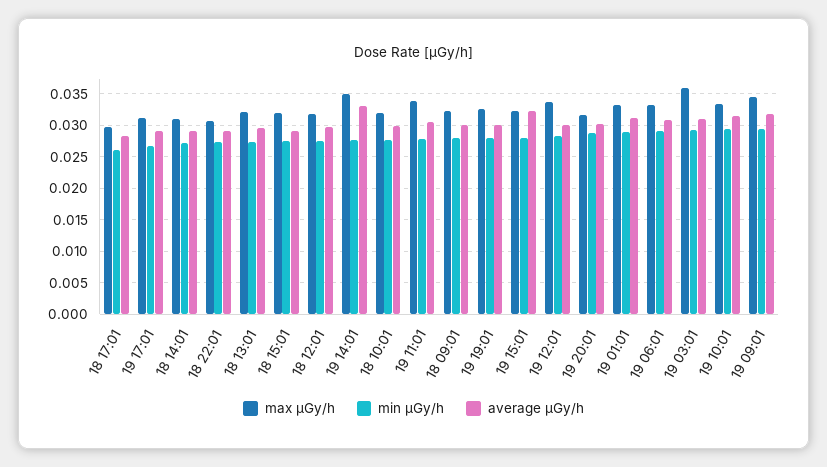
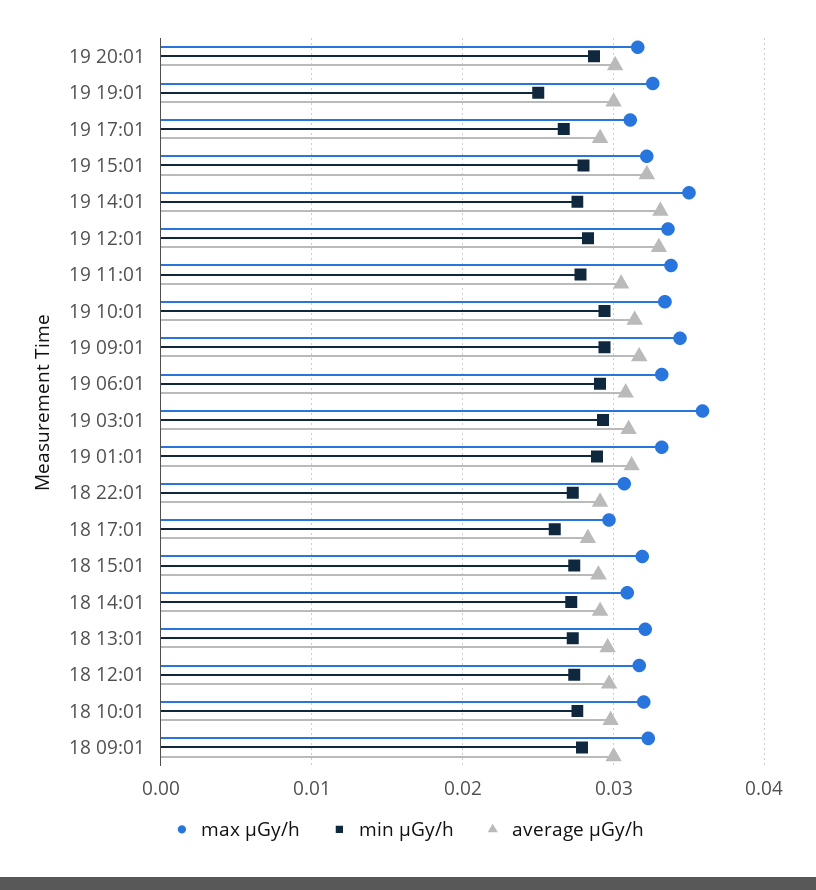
  {
    "max μGy/h": {
      "18 17:01": 0.03,
      "19 17:01": 0.031,
      "18 14:01": 0.031,
      "18 22:01": 0.031,
      "18 13:01": 0.032,
      "18 15:01": 0.032,
      "18 12:01": 0.032,
      "19 14:01": 0.035,
      "18 10:01": 0.032,
      "19 11:01": 0.034,
      "18 09:01": 0.032,
      "19 19:01": 0.033,
      "19 15:01": 0.032,
      "19 12:01": 0.034,
      "19 20:01": 0.032,
      "19 01:01": 0.033,
      "19 06:01": 0.033,
      "19 03:01": 0.036,
      "19 10:01": 0.033,
      "19 09:01": 0.034
    },
    "min μGy/h": {
      "18 17:01": 0.026,
      "19 17:01": 0.027,
      "18 14:01": 0.027,
      "18 22:01": 0.027,
      "18 13:01": 0.027,
      "18 15:01": 0.027,
      "18 12:01": 0.027,
      "19 14:01": 0.028,
      "18 10:01": 0.028,
      "19 11:01": 0.028,
      "18 09:01": 0.028,
-     "19 19:01": 0.028,
+     "19 19:01": 0.025,
      "19 15:01": 0.028,
      "19 12:01": 0.028,
      "19 20:01": 0.029,
      "19 01:01": 0.029,
      "19 06:01": 0.029,
      "19 03:01": 0.029,
      "19 10:01": 0.029,
      "19 09:01": 0.029
    },
    "average μGy/h": {
      "18 17:01": 0.028,
      "19 17:01": 0.029,
      "18 14:01": 0.029,
      "18 22:01": 0.029,
      "18 13:01": 0.03,
      "18 15:01": 0.029,
      "18 12:01": 0.03,
      "19 14:01": 0.033,
      "18 10:01": 0.03,
      "19 11:01": 0.031,
      "18 09:01": 0.03,
      "19 19:01": 0.03,
      "19 15:01": 0.032,
-     "19 12:01": 0.03,
+     "19 12:01": 0.033,
      "19 20:01": 0.03,
      "19 01:01": 0.031,
      "19 06:01": 0.031,
      "19 03:01": 0.031,
      "19 10:01": 0.031,
      "19 09:01": 0.032
    }
  }

